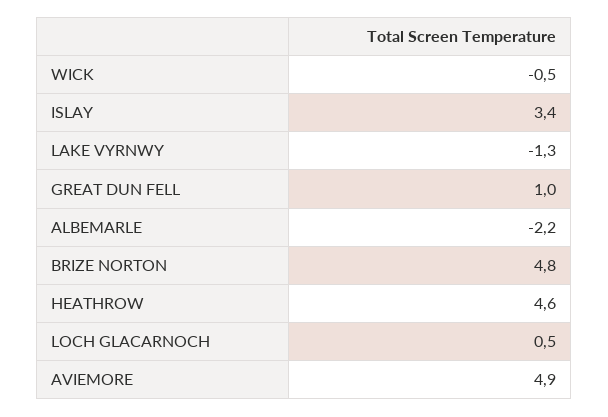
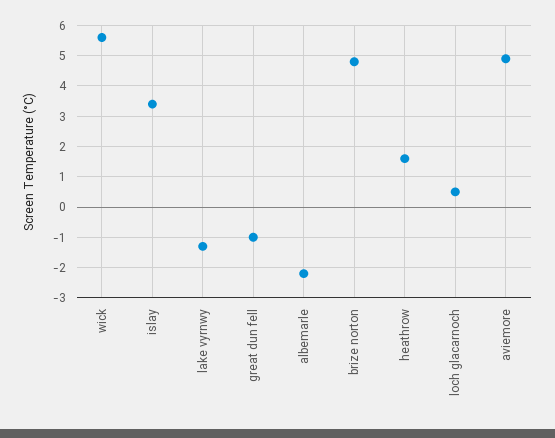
  {
-   "WICK": -0.5,
+   "WICK": 5.5,
    "ISLAY": 3.4,
    "LAKE VYRNWY": -1.3,
-   "GREAT DUN FELL": 1,
+   "GREAT DUN FELL": -1,
    "ALBEMARLE": -2.2,
    "BRIZE NORTON": 4.8,
-   "HEATHROW": 4.6,
+   "HEATHROW": 1.5,
    "LOCH GLACARNOCH": 0.5,
    "AVIEMORE": 4.9
  }

